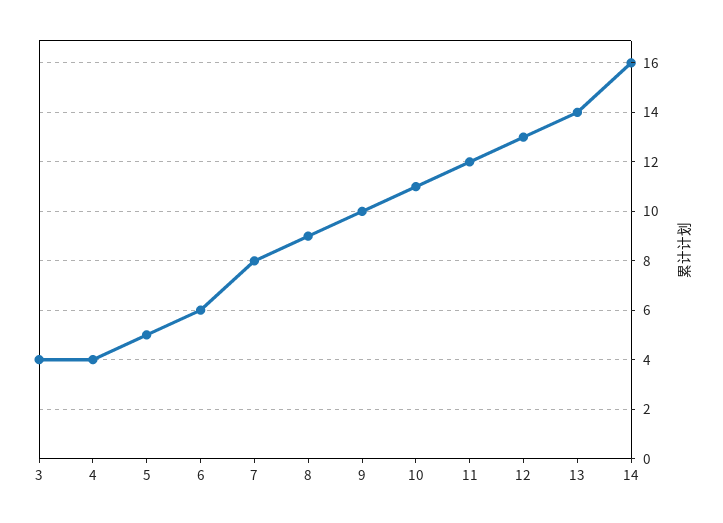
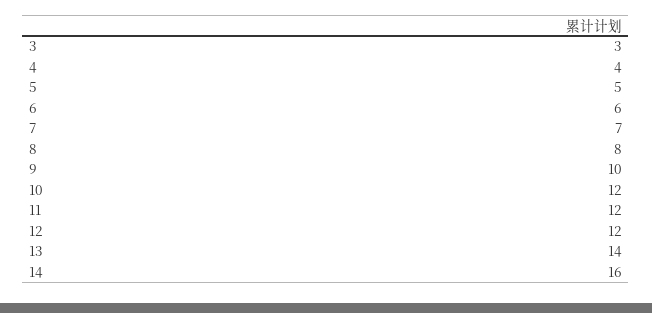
  {
-   "3": 4,
+   "3": 3,
    "4": 4,
    "5": 5,
    "6": 6,
-   "7": 8,
+   "7": 7,
-   "8": 9,
+   "8": 8,
    "9": 10,
-   "10": 11,
+   "10": 12,
    "11": 12,
-   "12": 13,
+   "12": 12,
    "13": 14,
    "14": 16
  }

